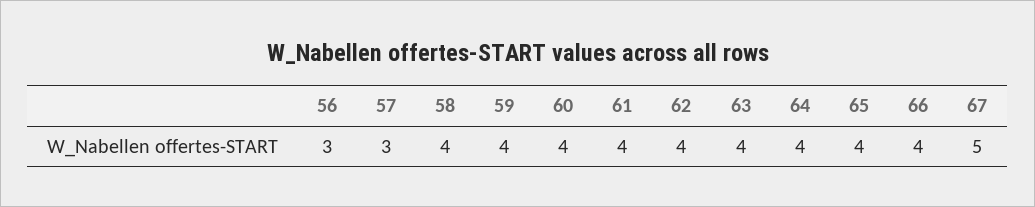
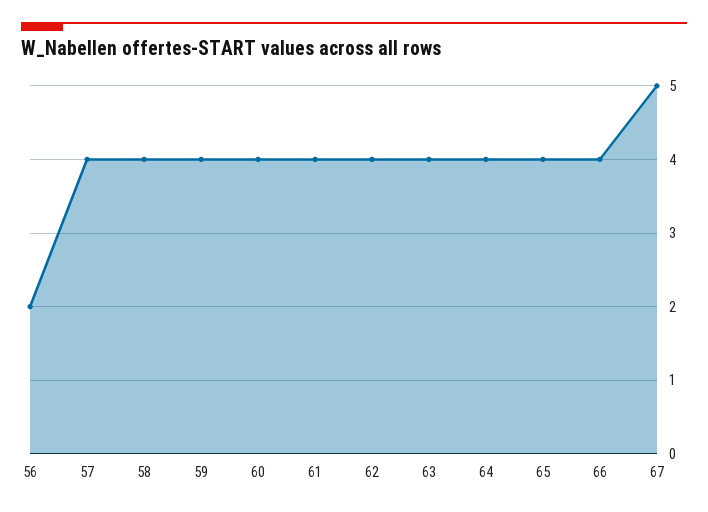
  {
-   "56": 3,
+   "56": 2,
-   "57": 3,
+   "57": 4,
    "58": 4,
    "59": 4,
    "60": 4,
    "61": 4,
    "62": 4,
    "63": 4,
    "64": 4,
    "65": 4,
    "66": 4,
    "67": 5
  }

